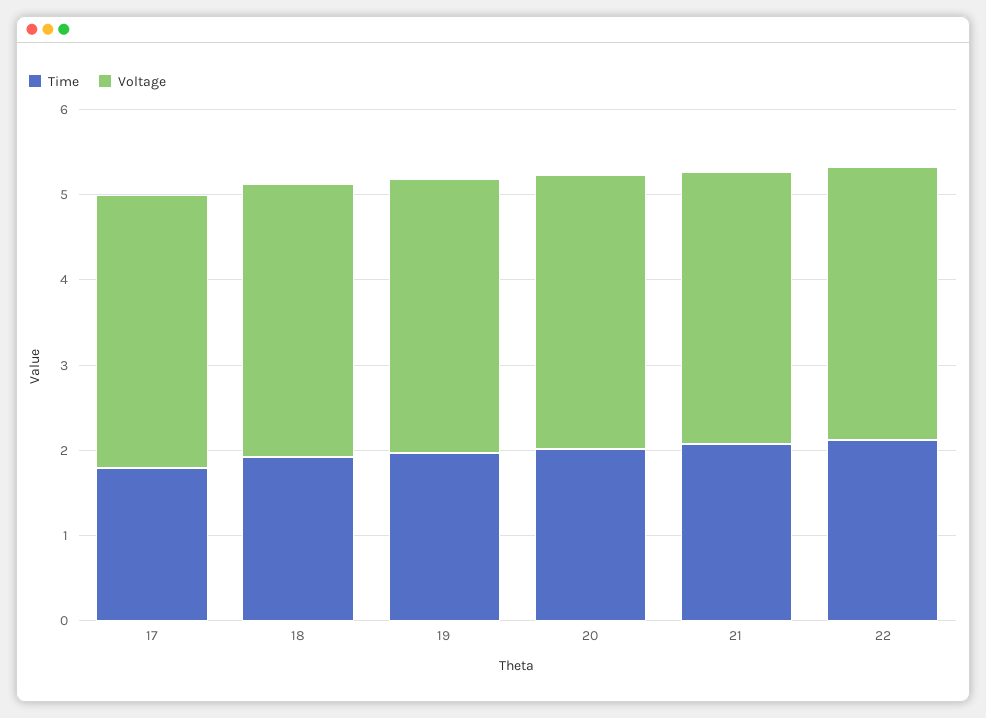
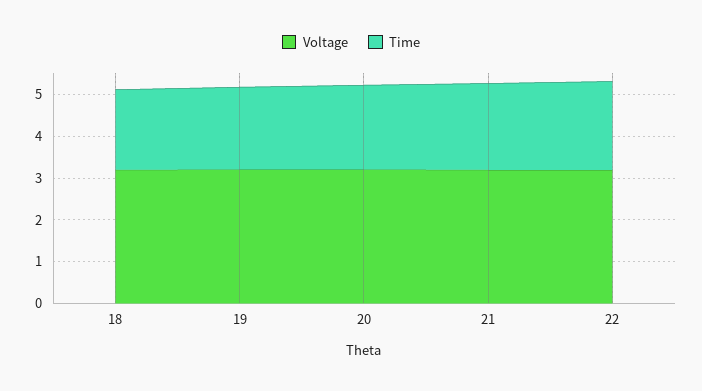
  {
    "Time": {
-     "17": 1.8,
      "18": 2,
      "19": 2,
      "20": 2,
      "21": 2,
      "22": 2.2
    },
    "Voltage": {
-     "17": 3.2,
      "18": 3.2,
      "19": 3.2,
      "20": 3.2,
      "21": 3.2,
      "22": 3.2
    }
  }

